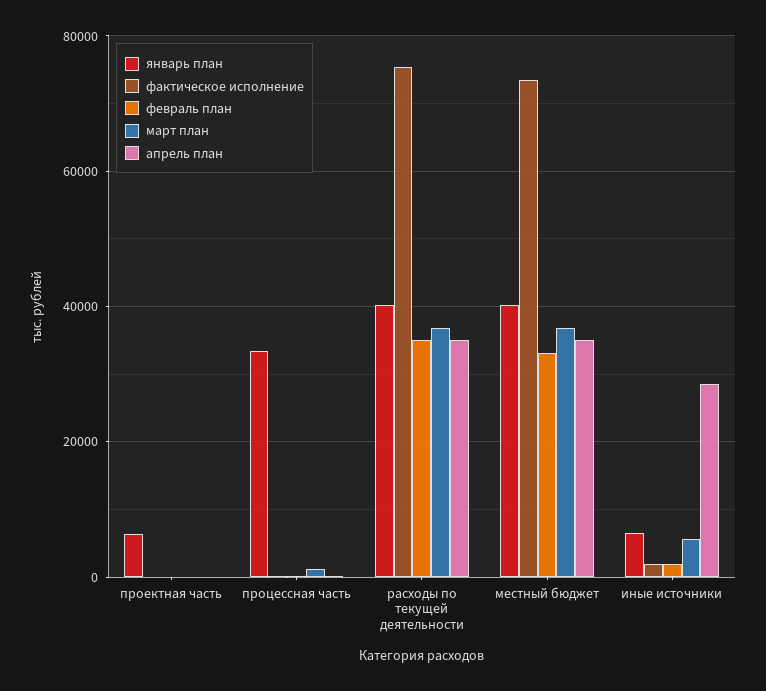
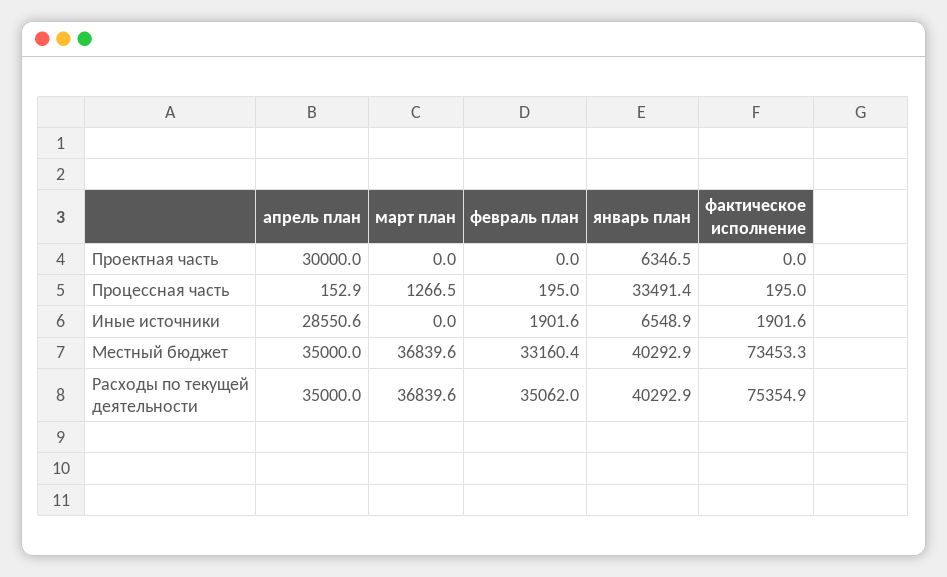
  {
    "январь план": {
      "проектная часть": 6346.5,
      "процессная часть": 33491.4,
      "расходы по текущей деятельности": 40292.9,
      "местный бюджет": 40292.9,
      "иные источники": 6548.9
    },
    "фактическое исполнение": {
      "проектная часть": 0,
      "процессная часть": 195,
      "расходы по текущей деятельности": 75354.9,
      "местный бюджет": 73453.3,
      "иные источники": 1901.6
    },
    "февраль план": {
      "проектная часть": 0,
      "процессная часть": 195,
      "расходы по текущей деятельности": 35062,
      "местный бюджет": 33160.4,
      "иные источники": 1901.6
    },
    "март план": {
      "проектная часть": 0,
      "процессная часть": 1266.5,
      "расходы по текущей деятельности": 36839.6,
      "местный бюджет": 36839.6,
-     "иные источники": 6000
+     "иные источники": 0
    },
    "апрель план": {
-     "проектная часть": 0,
+     "проектная часть": 30000,
      "процессная часть": 152.9,
      "расходы по текущей деятельности": 35000,
      "местный бюджет": 35000,
      "иные источники": 28550.6
    }
  }

